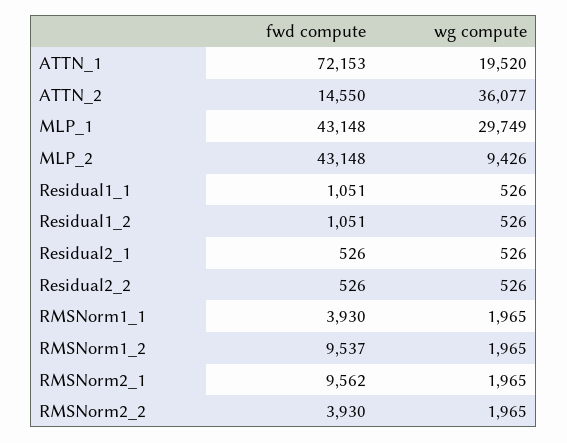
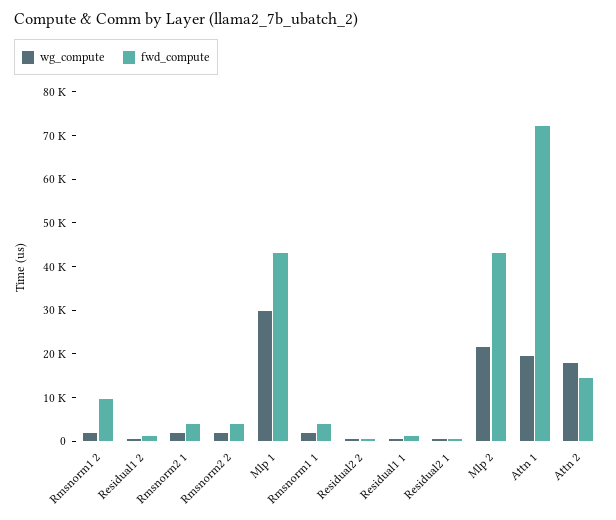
  {
    "fwd compute": {
      "ATTN_1": 72153,
      "ATTN_2": 14550,
      "MLP_1": 43148,
      "MLP_2": 43148,
      "Residual1_1": 1051,
      "Residual1_2": 1051,
      "Residual2_1": 526,
      "Residual2_2": 526,
      "RMSNorm1_1": 3930,
      "RMSNorm1_2": 9537,
-     "RMSNorm2_1": 9562,
+     "RMSNorm2_1": 4000,
      "RMSNorm2_2": 3930
    },
    "wg compute": {
      "ATTN_1": 19520,
-     "ATTN_2": 36077,
+     "ATTN_2": 18000,
      "MLP_1": 29749,
-     "MLP_2": 9426,
+     "MLP_2": 22000,
      "Residual1_1": 526,
      "Residual1_2": 526,
      "Residual2_1": 526,
      "Residual2_2": 526,
      "RMSNorm1_1": 1965,
      "RMSNorm1_2": 1965,
      "RMSNorm2_1": 1965,
      "RMSNorm2_2": 1965
    }
  }

